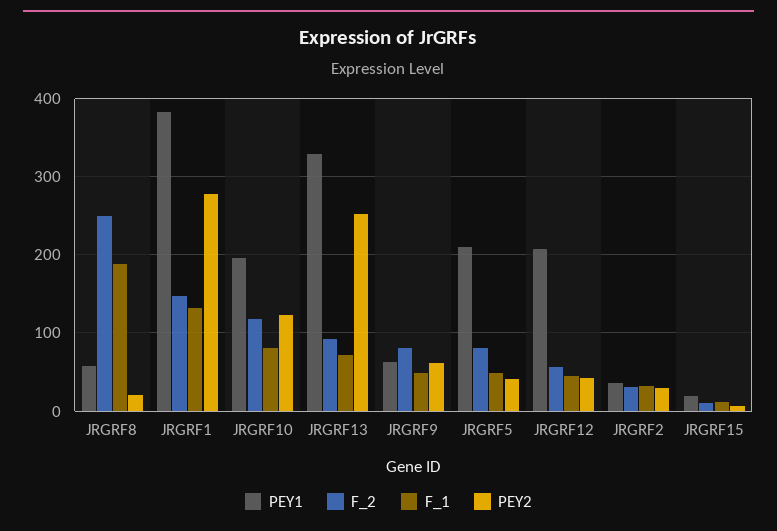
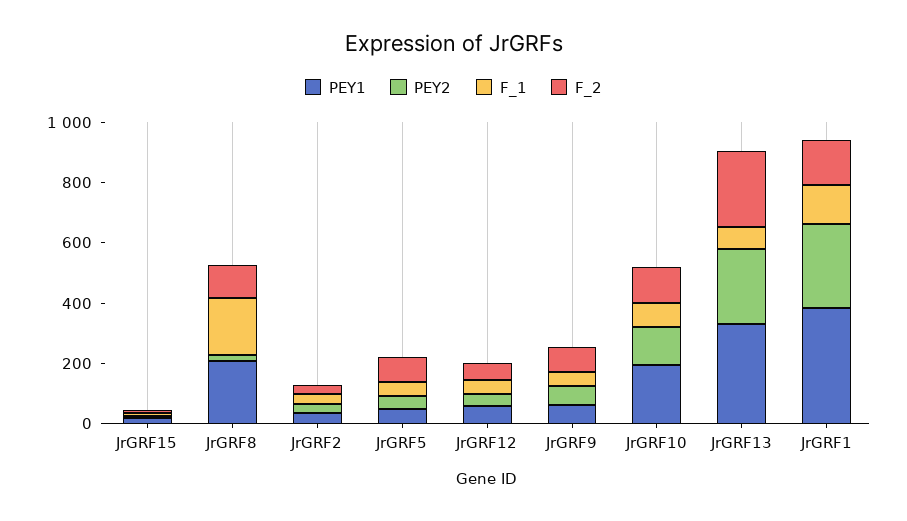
  {
    "PEY1": {
-     "JRGRF8": 60,
+     "JRGRF8": 200,
      "JRGRF1": 380,
      "JRGRF10": 200,
      "JRGRF13": 330,
      "JRGRF9": 60,
-     "JRGRF5": 210,
+     "JRGRF5": 50,
-     "JRGRF12": 210,
+     "JRGRF12": 50,
      "JRGRF2": 40,
      "JRGRF15": 20
    },
    "F_2": {
-     "JRGRF8": 250,
+     "JRGRF8": 100,
      "JRGRF1": 150,
      "JRGRF10": 120,
-     "JRGRF13": 90,
+     "JRGRF13": 250,
      "JRGRF9": 80,
      "JRGRF5": 80,
      "JRGRF12": 60,
      "JRGRF2": 30,
      "JRGRF15": 10
    },
    "F_1": {
      "JRGRF8": 190,
      "JRGRF1": 130,
      "JRGRF10": 80,
      "JRGRF13": 70,
      "JRGRF9": 50,
      "JRGRF5": 50,
      "JRGRF12": 50,
      "JRGRF2": 30,
      "JRGRF15": 10
    },
    "PEY2": {
      "JRGRF8": 20,
      "JRGRF1": 280,
      "JRGRF10": 120,
      "JRGRF13": 250,
      "JRGRF9": 60,
      "JRGRF5": 40,
      "JRGRF12": 40,
      "JRGRF2": 30,
      "JRGRF15": 10
    }
  }

